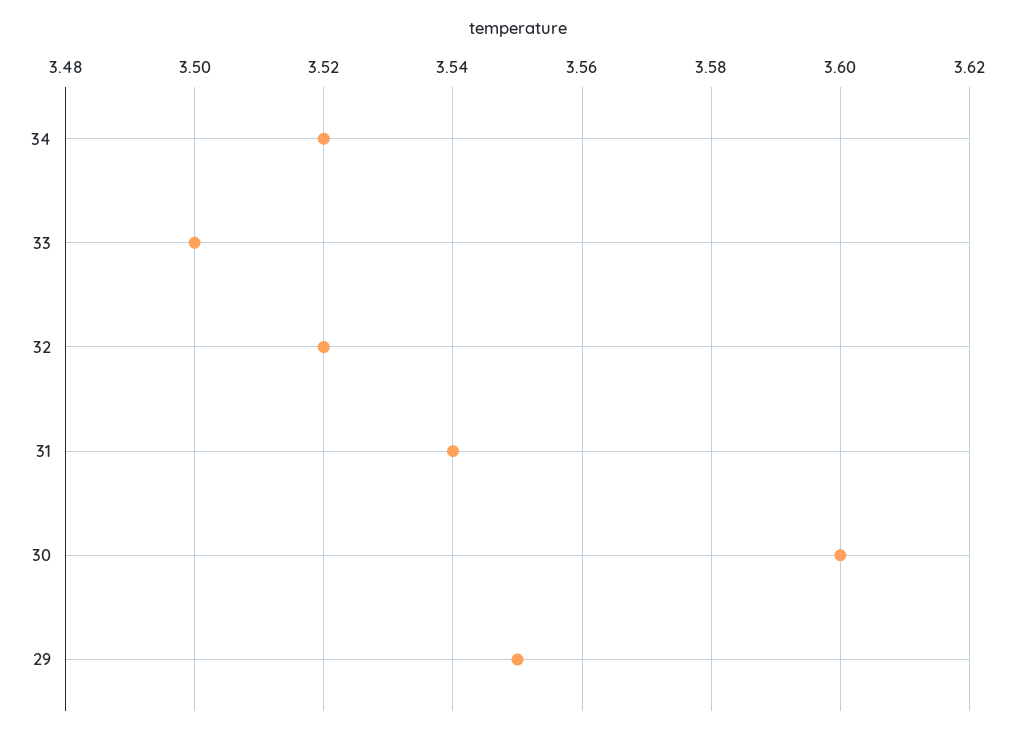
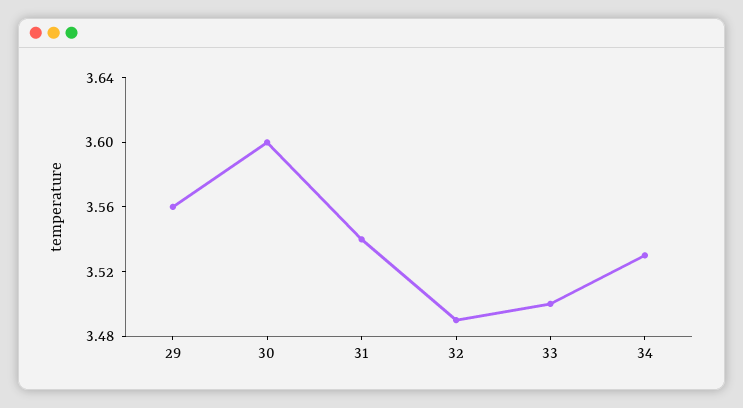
  {
-   "34": 3.52,
+   "34": 3.53,
    "33": 3.5,
-   "32": 3.52,
+   "32": 3.49,
    "31": 3.54,
    "30": 3.6,
-   "29": 3.55
+   "29": 3.56
  }

